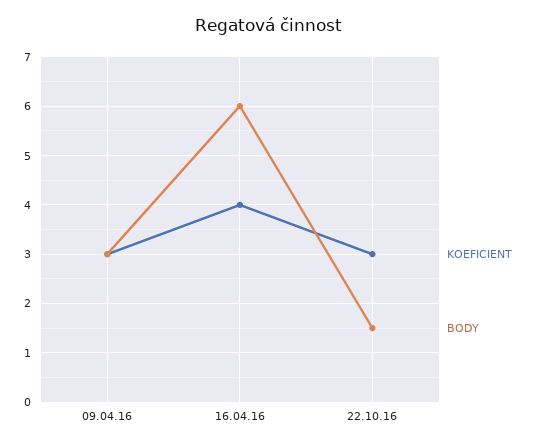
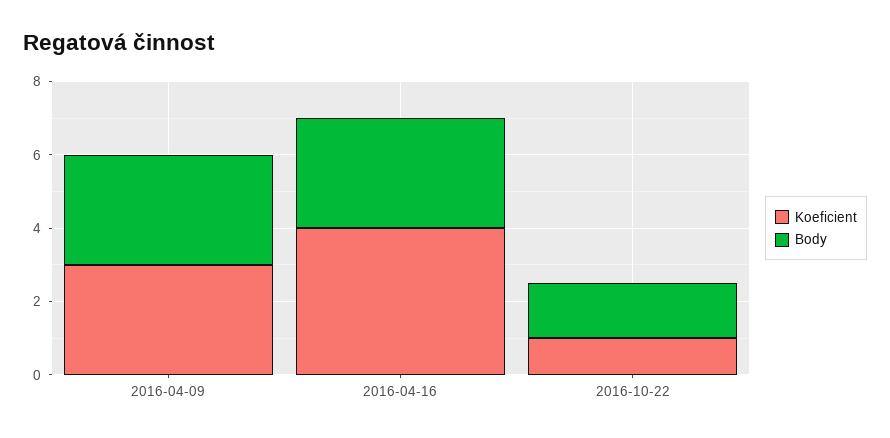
  {
    "KOEFICIENT": {
      "09.04.16": 3,
      "16.04.16": 4,
-     "22.10.16": 3
+     "22.10.16": 1
    },
    "BODY": {
      "09.04.16": 3,
-     "16.04.16": 6,
+     "16.04.16": 3,
      "22.10.16": 1.5
    }
  }

